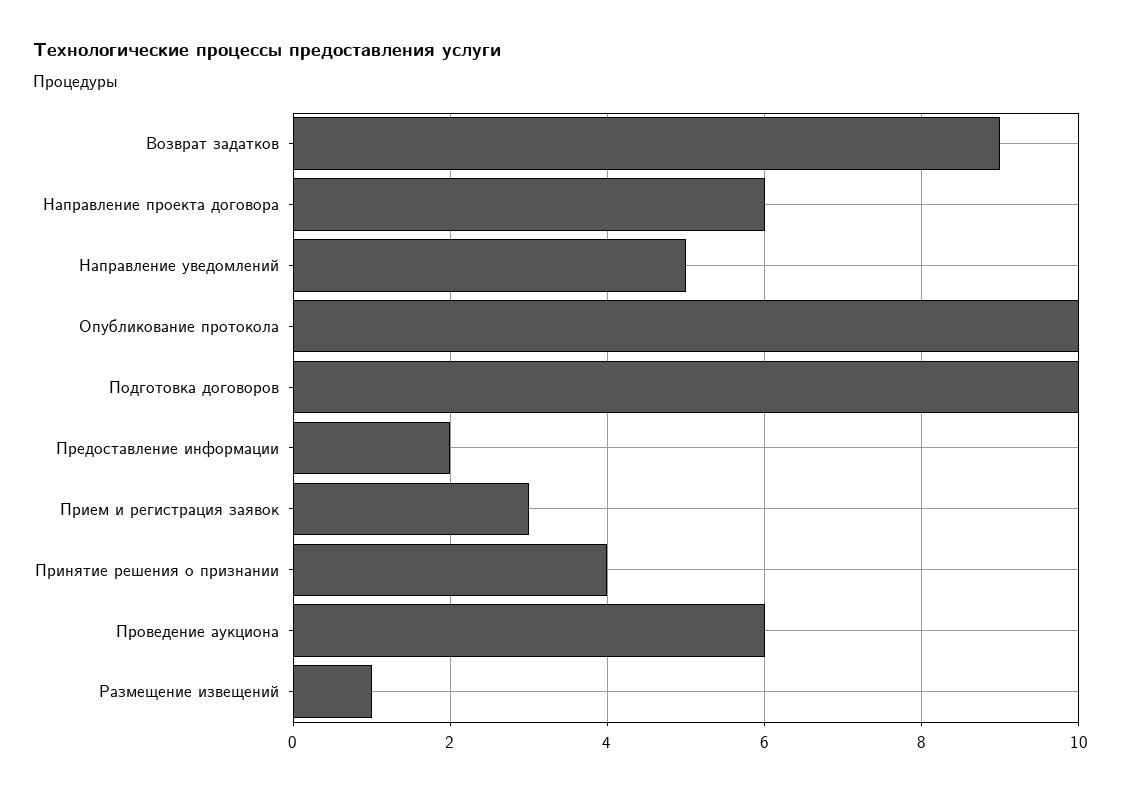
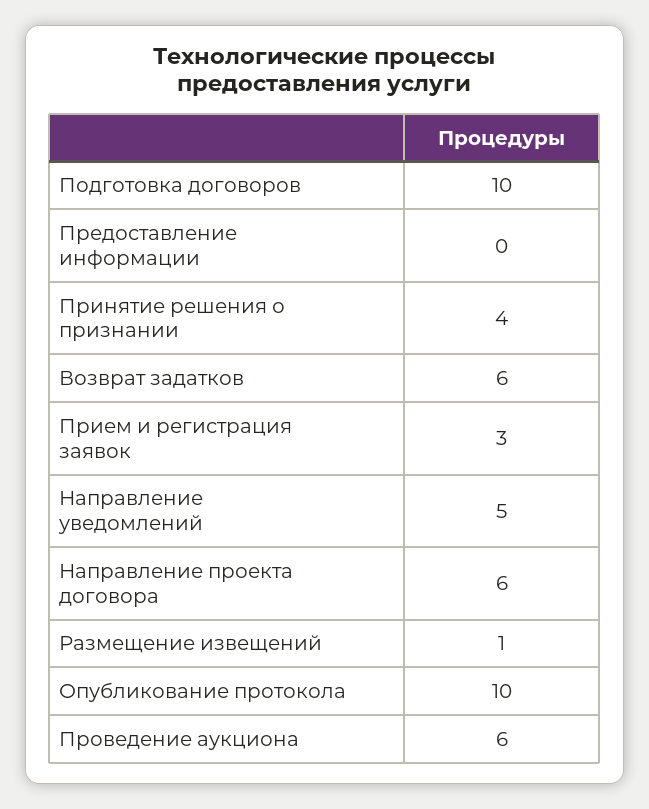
  {
-   "Возврат задатков": 9,
+   "Возврат задатков": 6,
    "Направление проекта договора": 6,
    "Направление уведомлений": 5,
    "Опубликование протокола": 10,
    "Подготовка договоров": 10,
-   "Предоставление информации": 2,
+   "Предоставление информации": 0,
    "Прием и регистрация заявок": 3,
    "Принятие решения о признании": 4,
    "Проведение аукциона": 6,
    "Размещение извещений": 1
  }

